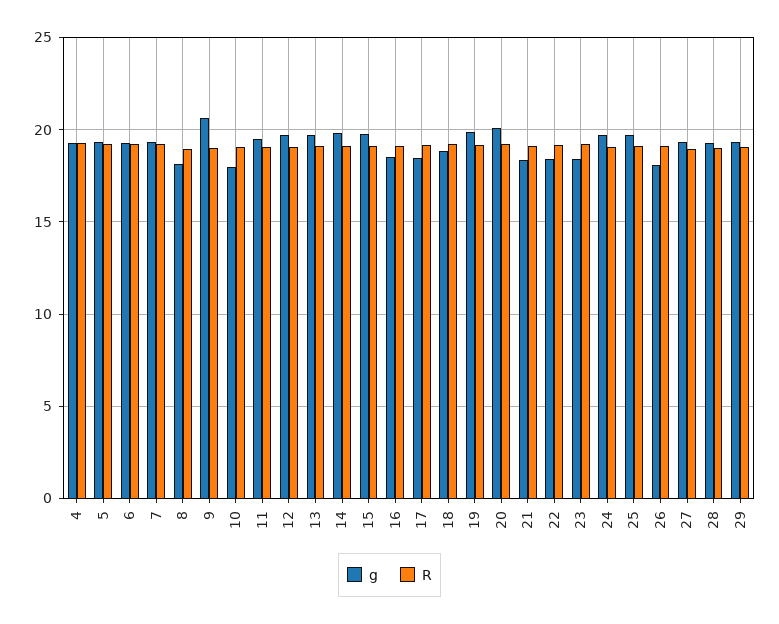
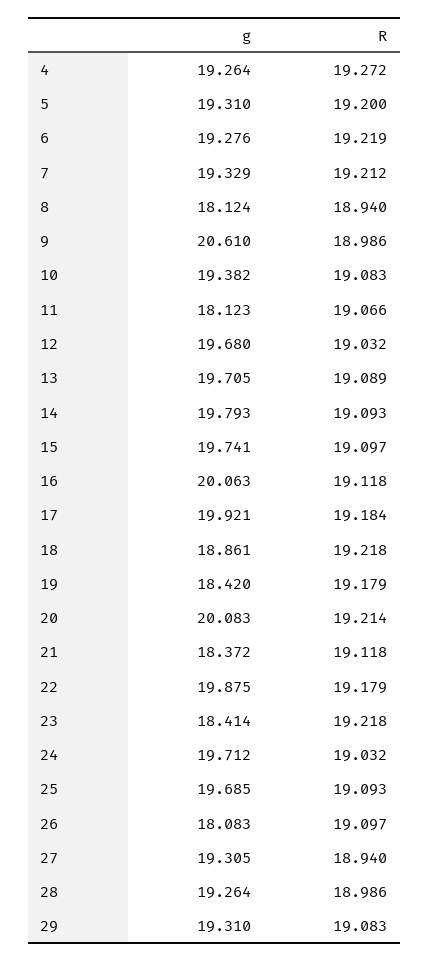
  {
    "g": {
      "4": 19.264,
      "5": 19.31,
      "6": 19.276,
      "7": 19.329,
      "8": 18.124,
      "9": 20.61,
-     "10": 18,
+     "10": 19.382,
-     "11": 19.5,
+     "11": 18.123,
      "12": 19.68,
      "13": 19.705,
      "14": 19.793,
      "15": 19.741,
-     "16": 18.5,
+     "16": 20.063,
-     "17": 18.5,
+     "17": 19.921,
      "18": 18.861,
-     "19": 20,
+     "19": 18.42,
      "20": 20.083,
      "21": 18.372,
-     "22": 18.5,
+     "22": 19.875,
      "23": 18.414,
      "24": 19.712,
      "25": 19.685,
      "26": 18.083,
      "27": 19.305,
      "28": 19.264,
      "29": 19.31
    },
    "R": {
      "4": 19.272,
      "5": 19.2,
      "6": 19.219,
      "7": 19.212,
      "8": 18.94,
      "9": 18.986,
      "10": 19.083,
      "11": 19.066,
      "12": 19.032,
      "13": 19.089,
      "14": 19.093,
      "15": 19.097,
      "16": 19.118,
      "17": 19.184,
      "18": 19.218,
      "19": 19.179,
      "20": 19.214,
      "21": 19.118,
      "22": 19.179,
      "23": 19.218,
      "24": 19.032,
      "25": 19.093,
      "26": 19.097,
      "27": 18.94,
      "28": 18.986,
      "29": 19.083
    }
  }

